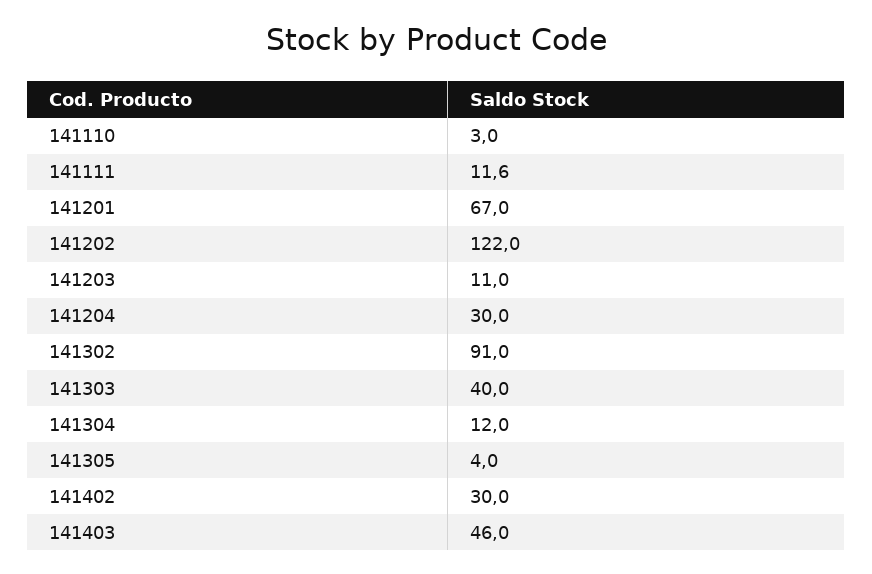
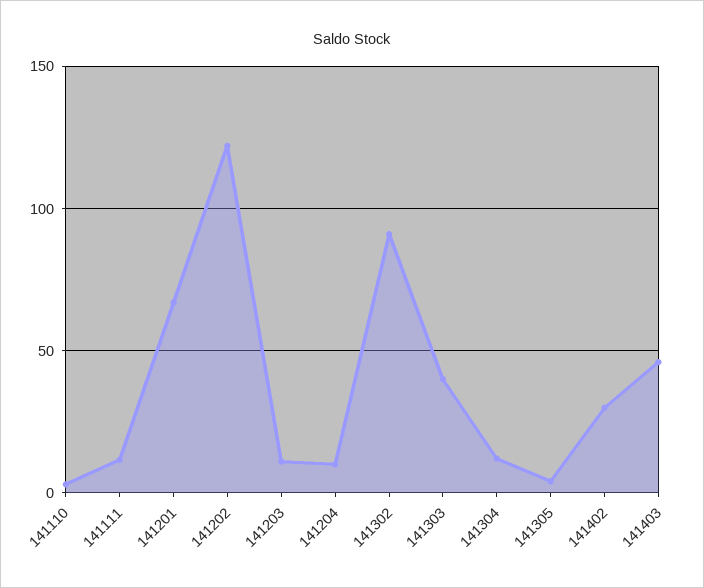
  {
    "141110": 3,
    "141111": 11.6,
    "141201": 67,
    "141202": 122,
    "141203": 11,
-   "141204": 30,
+   "141204": 10,
    "141302": 91,
    "141303": 40,
    "141304": 12,
    "141305": 4,
    "141402": 30,
    "141403": 46
  }

